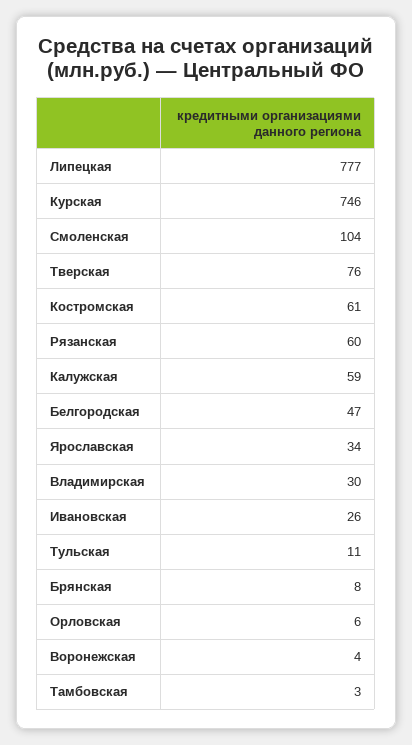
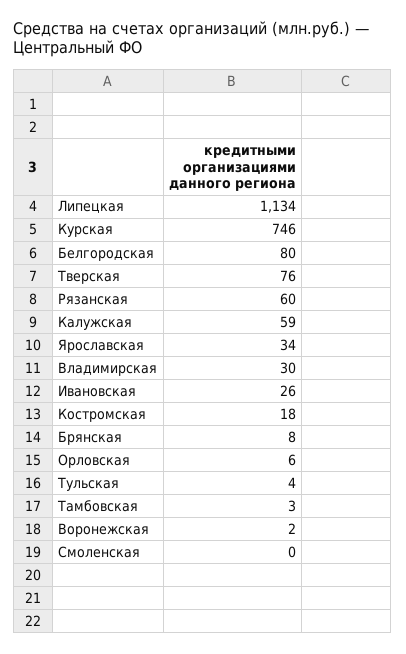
  {
-   "Липецкая": 777,
+   "Липецкая": 1134,
    "Курская": 746,
-   "Смоленская": 104,
+   "Смоленская": 0,
    "Тверская": 76,
-   "Костромская": 61,
+   "Костромская": 18,
    "Рязанская": 60,
    "Калужская": 59,
-   "Белгородская": 47,
+   "Белгородская": 80,
    "Ярославская": 34,
    "Владимирская": 30,
    "Ивановская": 26,
-   "Тульская": 11,
+   "Тульская": 4,
    "Брянская": 8,
    "Орловская": 6,
-   "Воронежская": 4,
+   "Воронежская": 2,
    "Тамбовская": 3
  }

